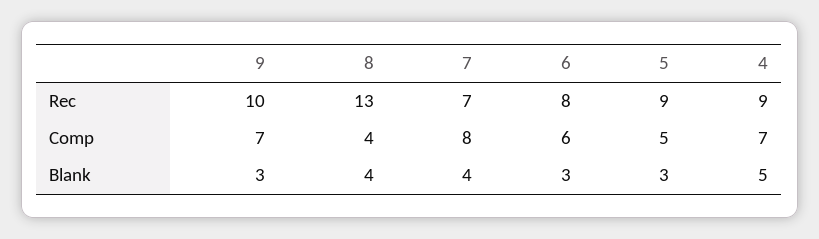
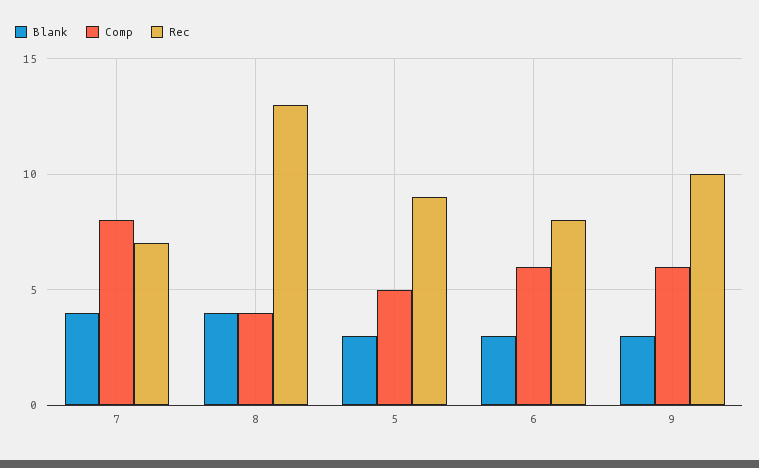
  {
    "Rec": {
      "9": 10,
      "8": 13,
      "7": 7,
      "6": 8,
-     "5": 9,
+     "5": 9
-     "4": 9
    },
    "Comp": {
-     "9": 7,
+     "9": 6,
      "8": 4,
      "7": 8,
      "6": 6,
-     "5": 5,
+     "5": 5
-     "4": 7
    },
    "Blank": {
      "9": 3,
      "8": 4,
      "7": 4,
      "6": 3,
-     "5": 3,
+     "5": 3
-     "4": 5
    }
  }

